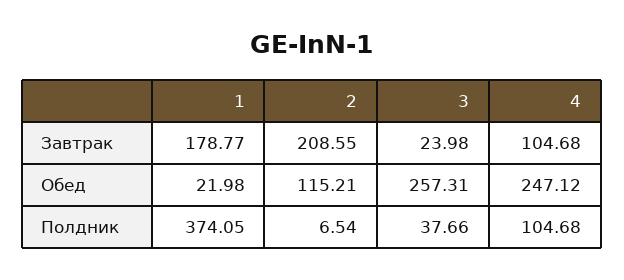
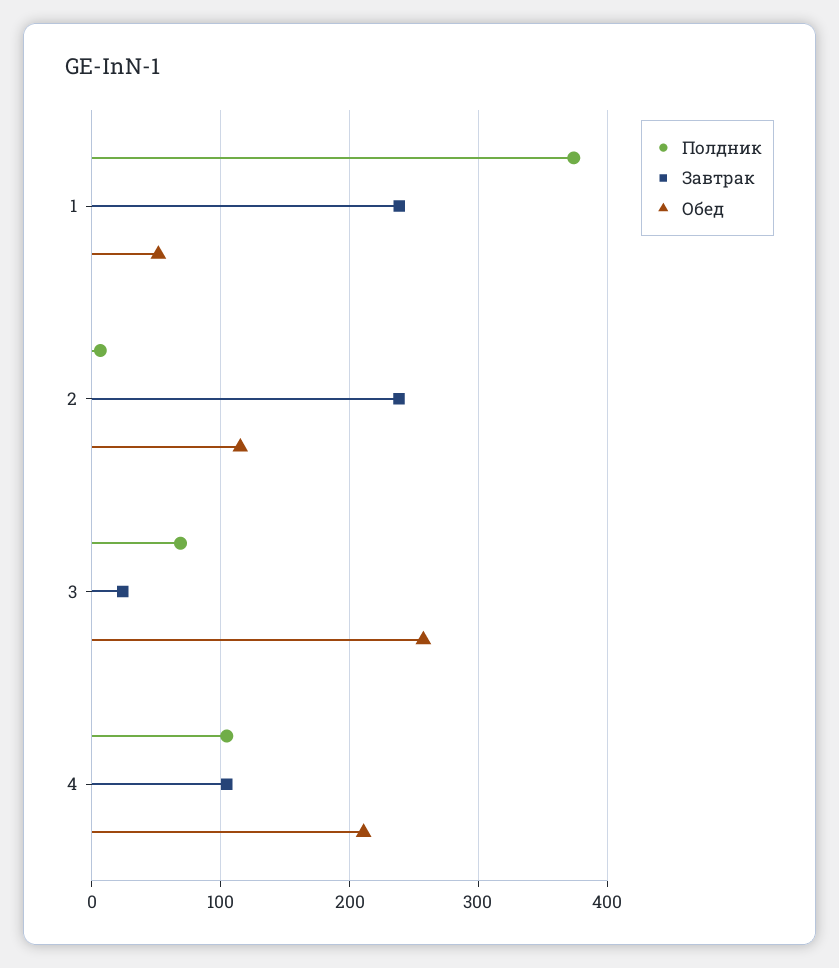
  {
    "Завтрак": {
-     "1": 178.77,
+     "1": 240,
-     "2": 208.55,
+     "2": 240,
      "3": 23.98,
      "4": 104.68
    },
    "Обед": {
-     "1": 21.98,
+     "1": 50,
      "2": 115.21,
      "3": 257.31,
-     "4": 247.12
+     "4": 210
    },
    "Полдник": {
      "1": 374.05,
      "2": 6.54,
-     "3": 37.66,
+     "3": 70,
      "4": 104.68
    }
  }

